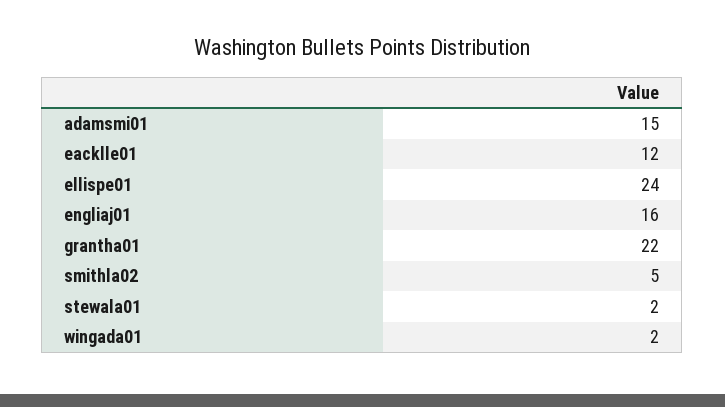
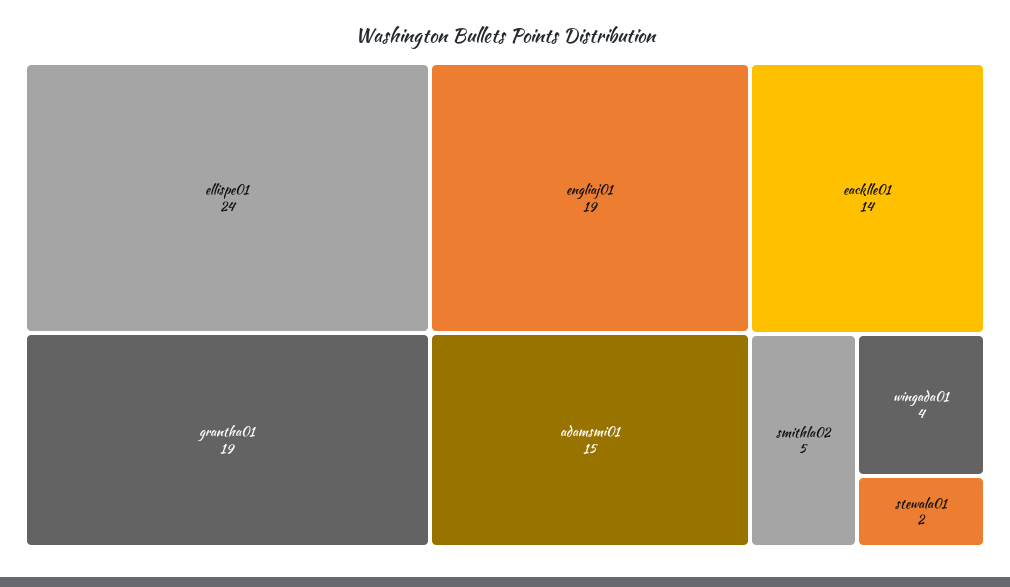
  {
    "adamsmi01": 15,
-   "eacklle01": 12,
+   "eacklle01": 14,
    "ellispe01": 24,
-   "engliaj01": 16,
+   "engliaj01": 19,
-   "grantha01": 22,
+   "grantha01": 19,
    "smithla02": 5,
    "stewala01": 2,
-   "wingada01": 2
+   "wingada01": 4
  }

